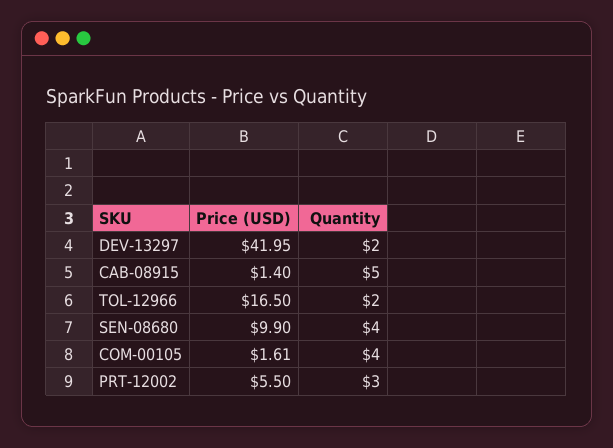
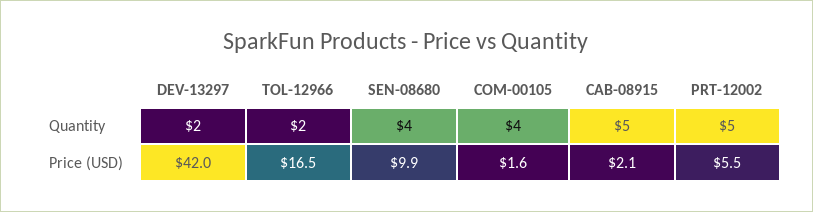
  {
    "Price (USD)": {
      "DEV-13297": 41.95,
-     "CAB-08915": 1.4,
+     "CAB-08915": 2.1,
      "TOL-12966": 16.5,
      "SEN-08680": 9.9,
      "COM-00105": 1.61,
      "PRT-12002": 5.5
    },
    "Quantity": {
      "DEV-13297": 2,
      "CAB-08915": 5,
      "TOL-12966": 2,
      "SEN-08680": 4,
      "COM-00105": 4,
-     "PRT-12002": 3
+     "PRT-12002": 5
    }
  }

